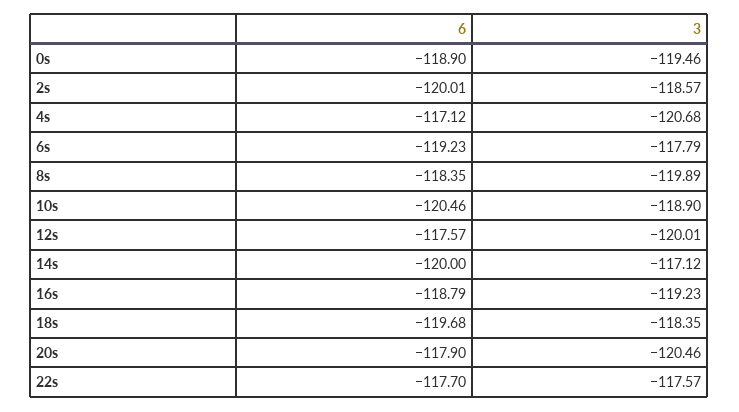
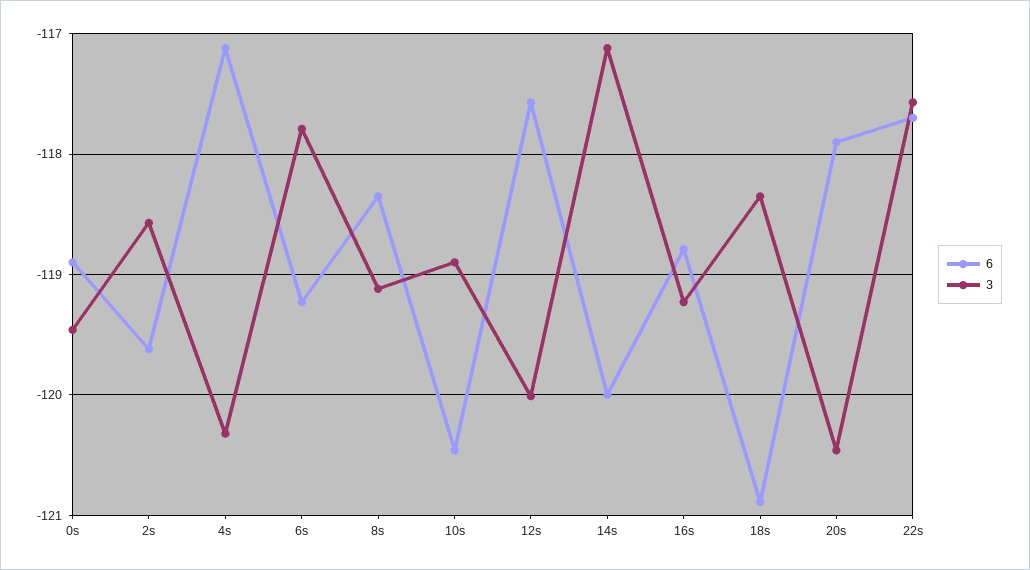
  {
    "6": {
      "0s": -118.9,
-     "2s": -120.01,
+     "2s": -119.6,
      "4s": -117.12,
      "6s": -119.23,
      "8s": -118.35,
      "10s": -120.46,
      "12s": -117.57,
      "14s": -120,
      "16s": -118.79,
-     "18s": -119.68,
+     "18s": -120.9,
      "20s": -117.9,
      "22s": -117.7
    },
    "3": {
      "0s": -119.46,
      "2s": -118.57,
-     "4s": -120.68,
+     "4s": -120.3,
      "6s": -117.79,
-     "8s": -119.89,
+     "8s": -119.1,
      "10s": -118.9,
      "12s": -120.01,
      "14s": -117.12,
      "16s": -119.23,
      "18s": -118.35,
      "20s": -120.46,
      "22s": -117.57
    }
  }

